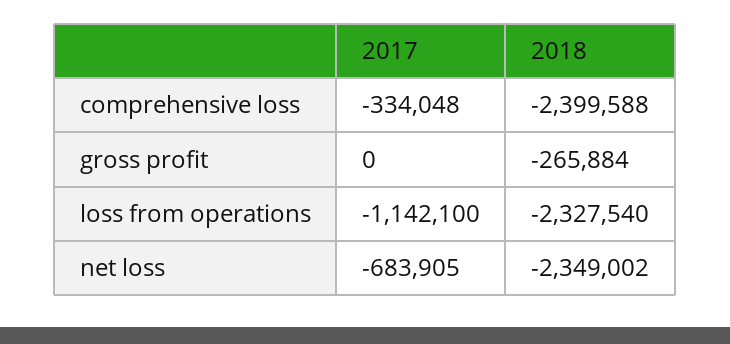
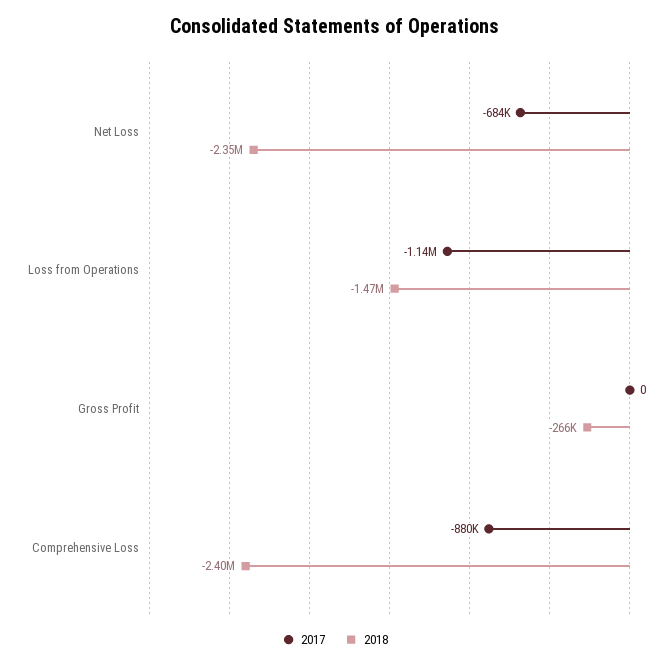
  {
    "2017": {
-     "comprehensive loss": -334048,
+     "comprehensive loss": -880000,
      "gross profit": 0,
      "loss from operations": -1142100,
      "net loss": -683905
    },
    "2018": {
      "comprehensive loss": -2399588,
      "gross profit": -265884,
-     "loss from operations": -2327540,
+     "loss from operations": -1470000,
      "net loss": -2349002
    }
  }

